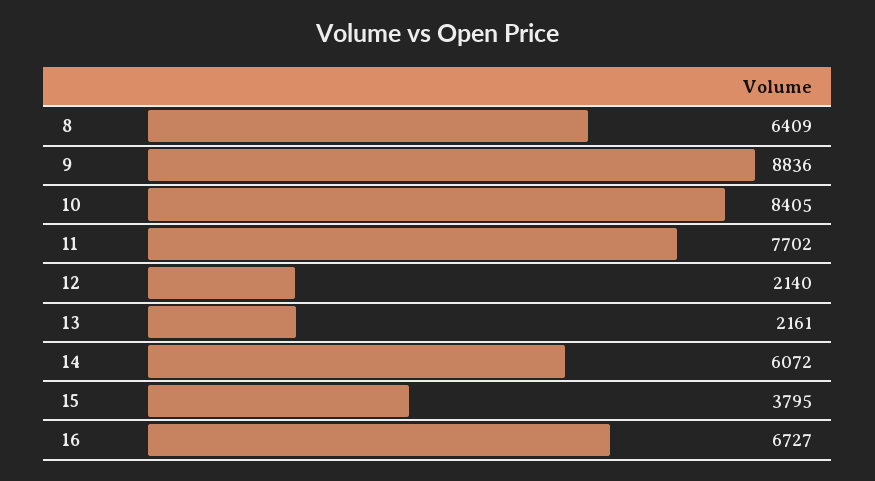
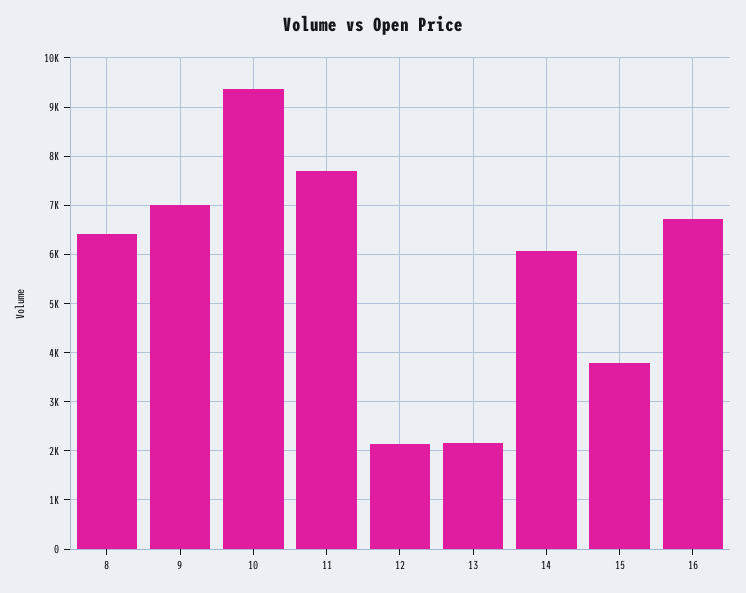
  {
    "8": 6409,
-   "9": 8836,
+   "9": 7000,
-   "10": 8405,
+   "10": 9400,
    "11": 7702,
    "12": 2140,
    "13": 2161,
    "14": 6072,
    "15": 3795,
    "16": 6727
  }

